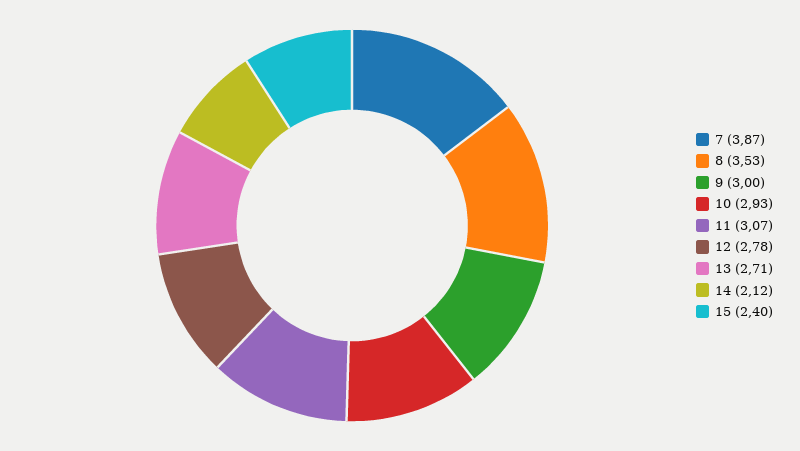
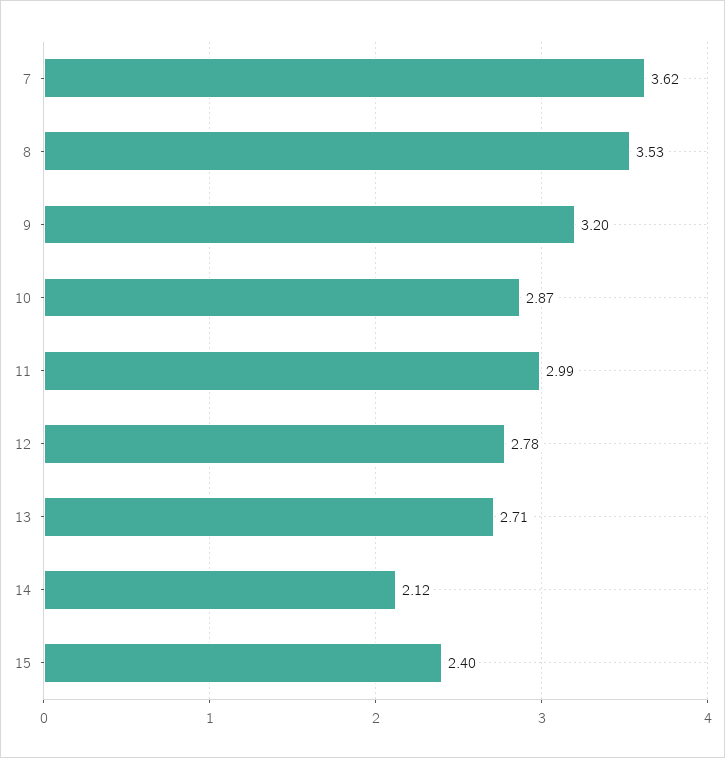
  {
-   "7": 3.87,
+   "7": 3.62,
    "8": 3.53,
-   "9": 3,
+   "9": 3.2,
-   "10": 2.93,
+   "10": 2.87,
-   "11": 3.07,
+   "11": 2.99,
    "12": 2.78,
    "13": 2.71,
    "14": 2.12,
    "15": 2.4
  }

